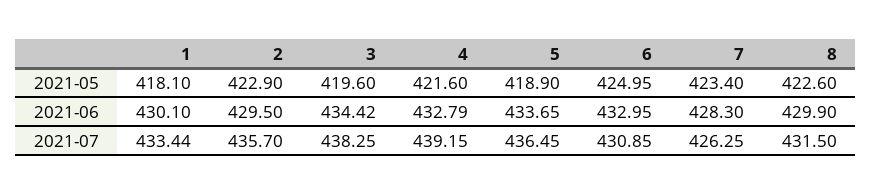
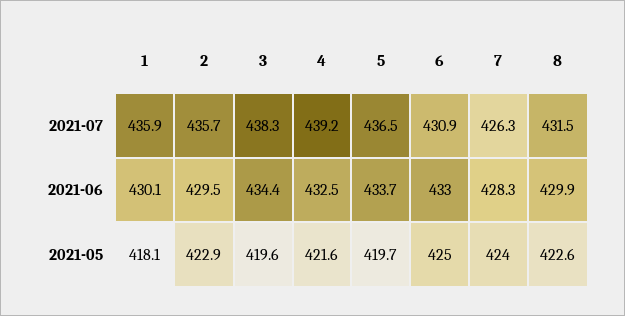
  {
    "1": {
      "2021-05": 418.1,
      "2021-06": 430.1,
-     "2021-07": 433.44
+     "2021-07": 435.9
    },
    "2": {
      "2021-05": 422.9,
      "2021-06": 429.5,
      "2021-07": 435.7
    },
    "3": {
      "2021-05": 419.6,
      "2021-06": 434.42,
      "2021-07": 438.25
    },
    "4": {
      "2021-05": 421.6,
-     "2021-06": 432.79,
+     "2021-06": 432.5,
      "2021-07": 439.15
    },
    "5": {
-     "2021-05": 418.9,
+     "2021-05": 419.7,
      "2021-06": 433.65,
      "2021-07": 436.45
    },
    "6": {
      "2021-05": 424.95,
      "2021-06": 432.95,
      "2021-07": 430.85
    },
    "7": {
-     "2021-05": 423.4,
+     "2021-05": 424,
      "2021-06": 428.3,
      "2021-07": 426.25
    },
    "8": {
      "2021-05": 422.6,
      "2021-06": 429.9,
      "2021-07": 431.5
    }
  }

